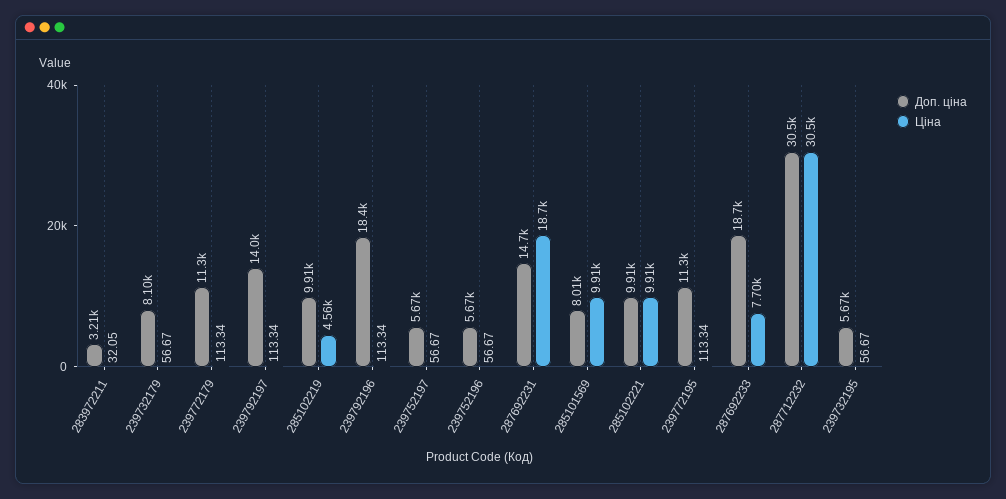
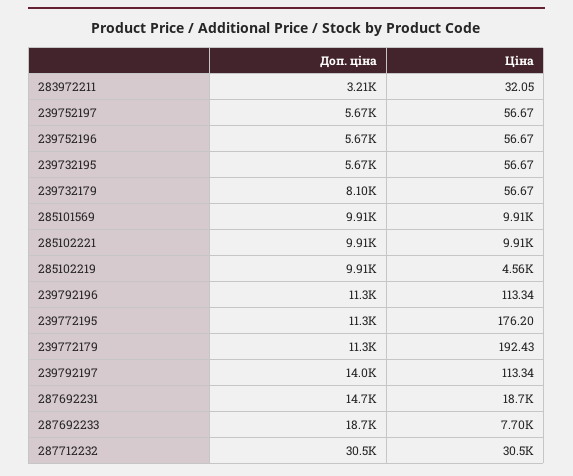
  {
    "Доп. ціна": {
      "283972211": 3210,
      "239732179": 8100,
      "239772179": 11300,
      "239792197": 14000,
      "285102219": 9910,
-     "239792196": 18400,
+     "239792196": 11300,
      "239752197": 5670,
      "239752196": 5670,
      "287692231": 14700,
-     "285101569": 8010,
+     "285101569": 9910,
      "285102221": 9910,
      "239772195": 11300,
      "287692233": 18700,
      "287712232": 30500,
      "239732195": 5670
    },
    "Ціна": {
      "283972211": 32.05,
      "239732179": 56.67,
-     "239772179": 113.34,
+     "239772179": 192.43,
      "239792197": 113.34,
      "285102219": 4560,
      "239792196": 113.34,
      "239752197": 56.67,
      "239752196": 56.67,
      "287692231": 18700,
      "285101569": 9910,
      "285102221": 9910,
-     "239772195": 113.34,
+     "239772195": 176.2,
      "287692233": 7700,
      "287712232": 30500,
      "239732195": 56.67
    }
  }

